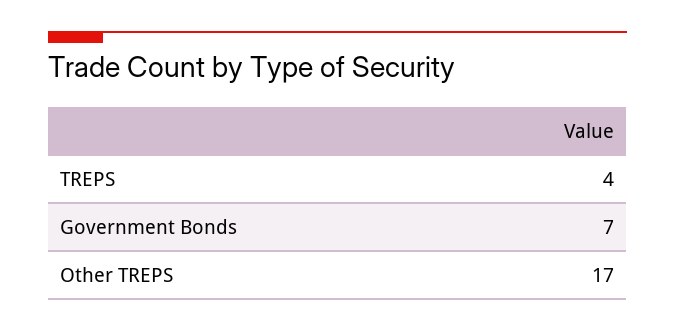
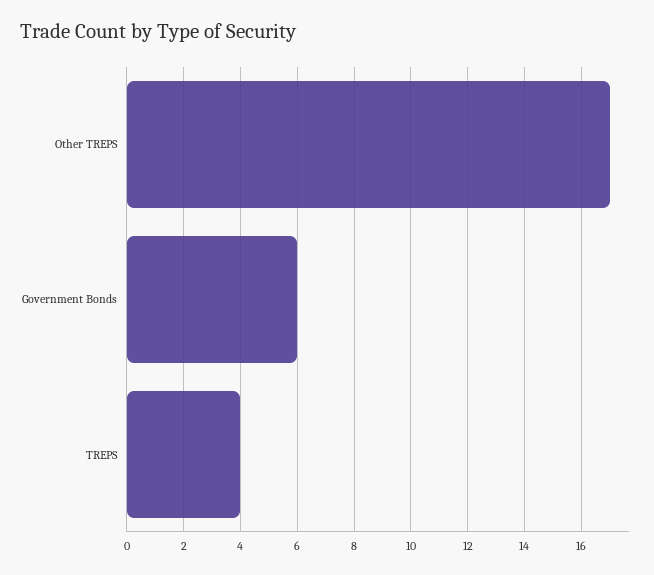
  {
    "TREPS": 4,
-   "Government Bonds": 7,
+   "Government Bonds": 6,
    "Other TREPS": 17
  }

